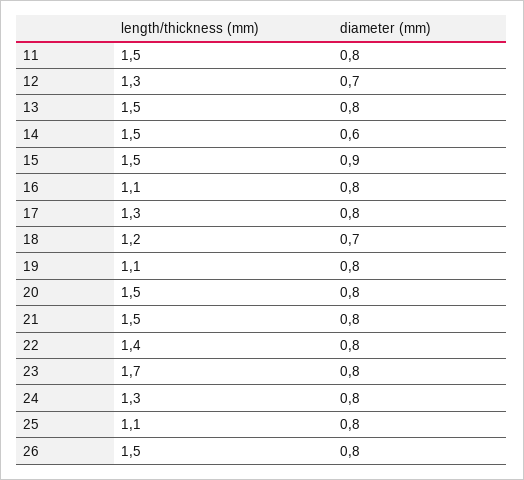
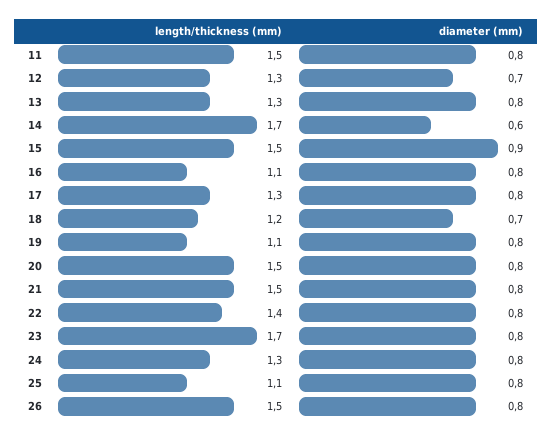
  {
    "length/thickness (mm)": {
      "11": 1.5,
      "12": 1.3,
-     "13": 1.5,
+     "13": 1.3,
-     "14": 1.5,
+     "14": 1.7,
      "15": 1.5,
      "16": 1.1,
      "17": 1.3,
      "18": 1.2,
      "19": 1.1,
      "20": 1.5,
      "21": 1.5,
      "22": 1.4,
      "23": 1.7,
      "24": 1.3,
      "25": 1.1,
      "26": 1.5
    },
    "diameter (mm)": {
      "11": 0.8,
      "12": 0.7,
      "13": 0.8,
      "14": 0.6,
      "15": 0.9,
      "16": 0.8,
      "17": 0.8,
      "18": 0.7,
      "19": 0.8,
      "20": 0.8,
      "21": 0.8,
      "22": 0.8,
      "23": 0.8,
      "24": 0.8,
      "25": 0.8,
      "26": 0.8
    }
  }

